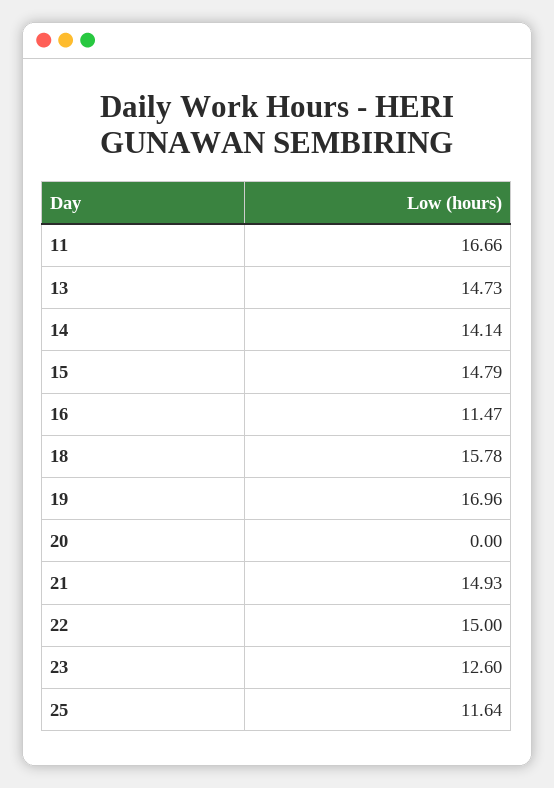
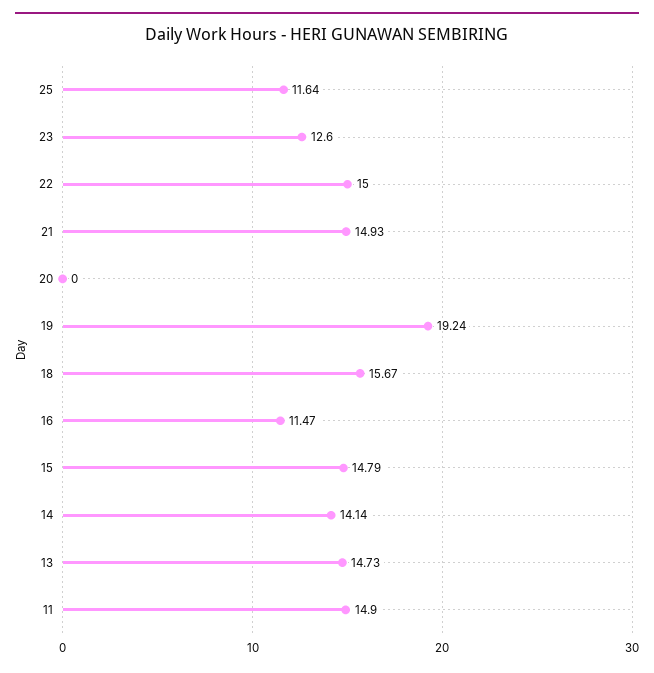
  {
-   "11": 16.66,
+   "11": 14.9,
    "13": 14.73,
    "14": 14.14,
    "15": 14.79,
    "16": 11.47,
-   "18": 15.78,
+   "18": 15.67,
-   "19": 16.96,
+   "19": 19.24,
    "20": 0,
    "21": 14.93,
    "22": 15,
    "23": 12.6,
    "25": 11.64
  }

